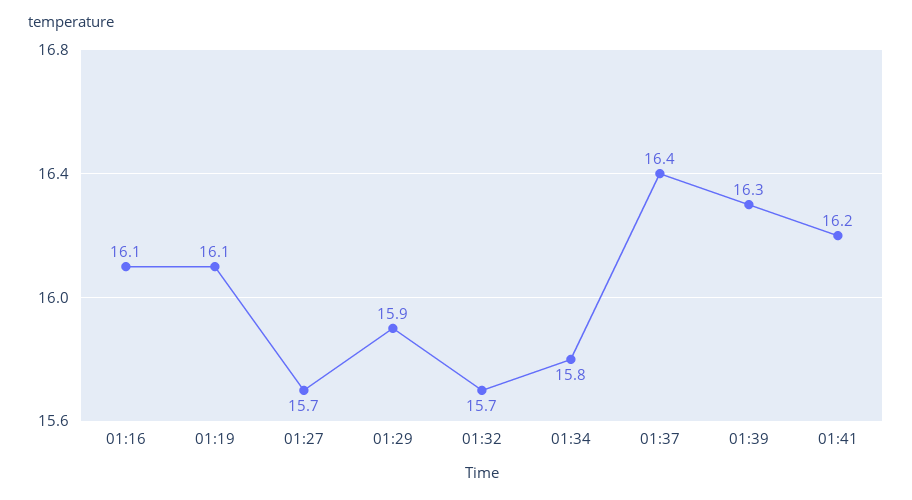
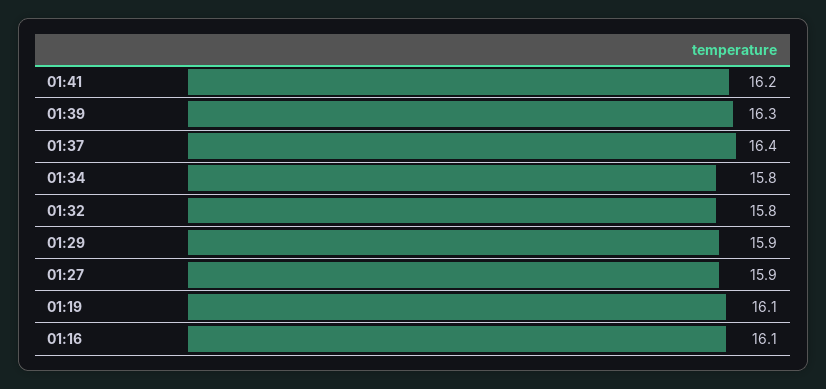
  {
    "01:16": 16.1,
    "01:19": 16.1,
-   "01:27": 15.7,
+   "01:27": 15.9,
    "01:29": 15.9,
-   "01:32": 15.7,
+   "01:32": 15.8,
    "01:34": 15.8,
    "01:37": 16.4,
    "01:39": 16.3,
    "01:41": 16.2
  }

